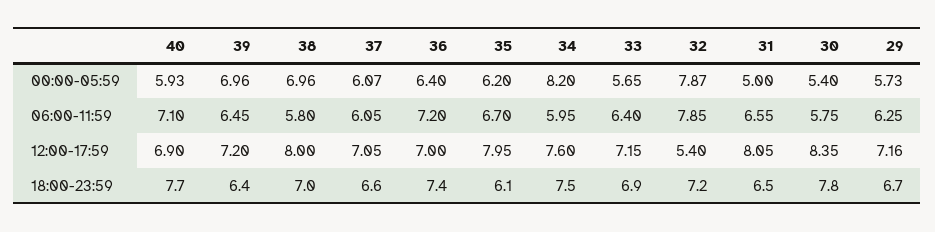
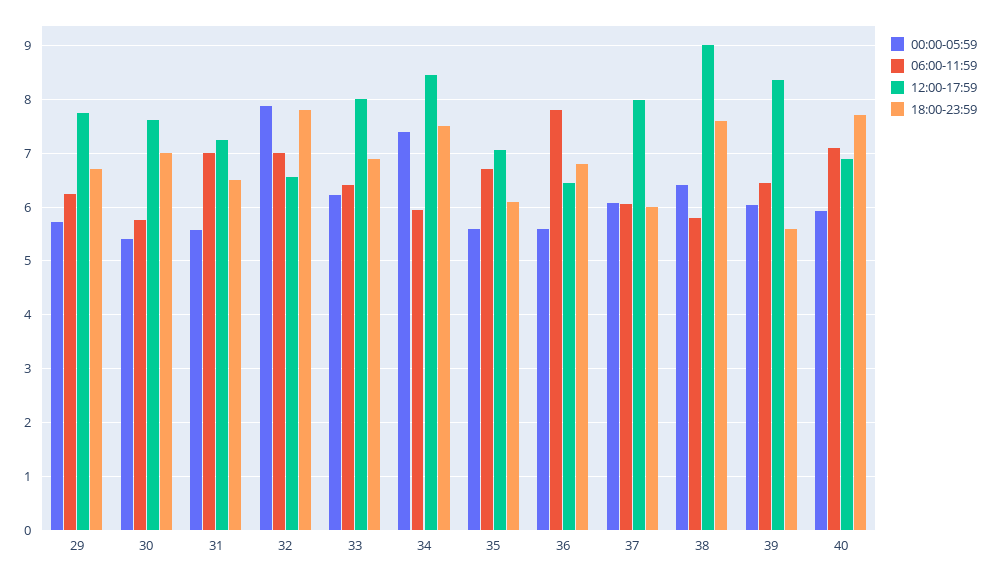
  {
    "00:00-05:59": {
      "40": 5.93,
-     "39": 6.96,
+     "39": 6,
-     "38": 6.96,
+     "38": 6.4,
      "37": 6.07,
-     "36": 6.4,
+     "36": 5.6,
-     "35": 6.2,
+     "35": 5.6,
-     "34": 8.2,
+     "34": 7.4,
-     "33": 5.65,
+     "33": 6.2,
      "32": 7.87,
-     "31": 5,
+     "31": 5.6,
      "30": 5.4,
      "29": 5.73
    },
    "06:00-11:59": {
      "40": 7.1,
      "39": 6.45,
      "38": 5.8,
      "37": 6.05,
-     "36": 7.2,
+     "36": 7.8,
      "35": 6.7,
      "34": 5.95,
      "33": 6.4,
-     "32": 7.85,
+     "32": 7,
-     "31": 6.55,
+     "31": 7,
      "30": 5.75,
      "29": 6.25
    },
    "12:00-17:59": {
      "40": 6.9,
-     "39": 7.2,
+     "39": 8.4,
-     "38": 8,
+     "38": 9,
-     "37": 7.05,
+     "37": 8,
-     "36": 7,
+     "36": 6.4,
-     "35": 7.95,
+     "35": 7,
-     "34": 7.6,
+     "34": 8.4,
-     "33": 7.15,
+     "33": 8,
-     "32": 5.4,
+     "32": 6.6,
-     "31": 8.05,
+     "31": 7.2,
-     "30": 8.35,
+     "30": 7.6,
-     "29": 7.16
+     "29": 7.8
    },
    "18:00-23:59": {
      "40": 7.7,
-     "39": 6.4,
+     "39": 5.6,
-     "38": 7,
+     "38": 7.6,
-     "37": 6.6,
+     "37": 6,
-     "36": 7.4,
+     "36": 6.8,
      "35": 6.1,
      "34": 7.5,
      "33": 6.9,
-     "32": 7.2,
+     "32": 7.8,
      "31": 6.5,
-     "30": 7.8,
+     "30": 7,
      "29": 6.7
    }
  }

